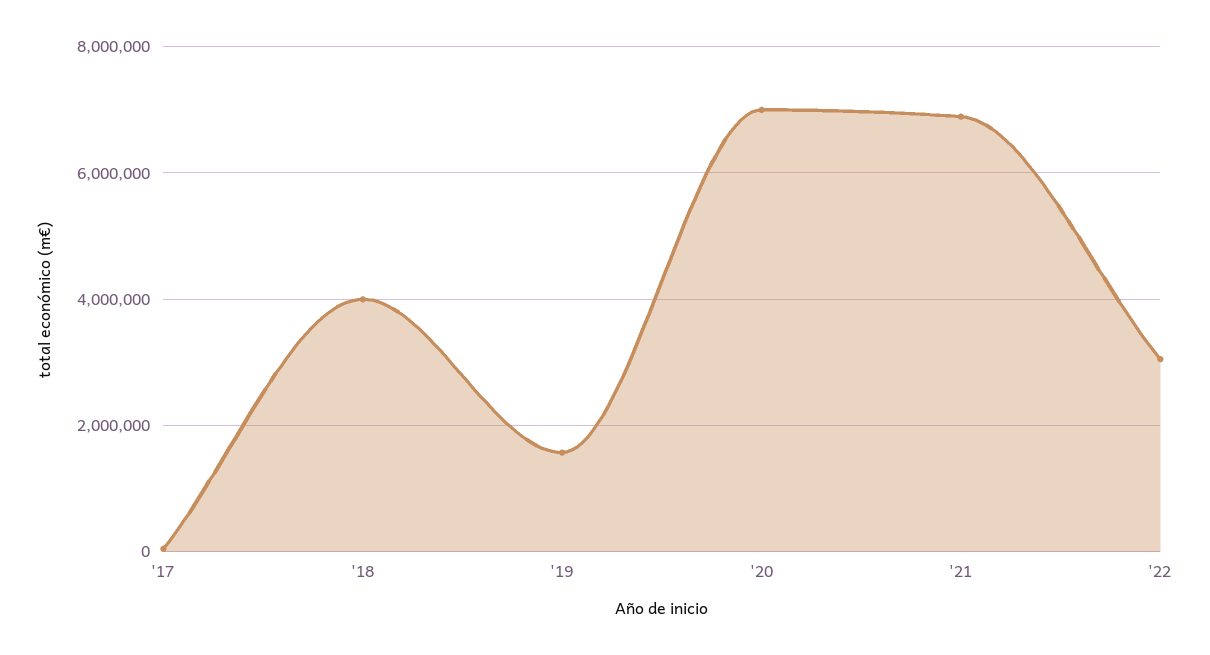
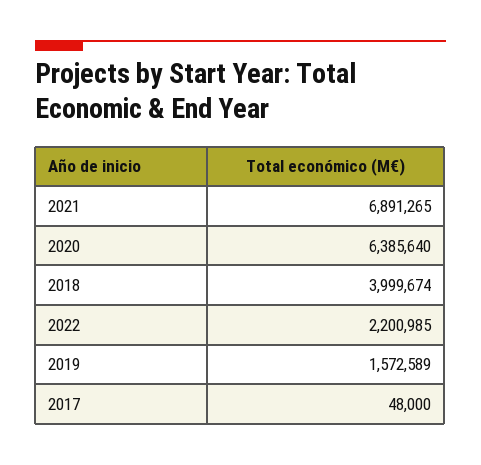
  {
    "'17": 48000,
    "'18": 3999674,
    "'19": 1572589,
-   "'20": 7000000,
+   "'20": 6385640,
    "'21": 6891265,
-   "'22": 3000000
+   "'22": 2200985
  }

